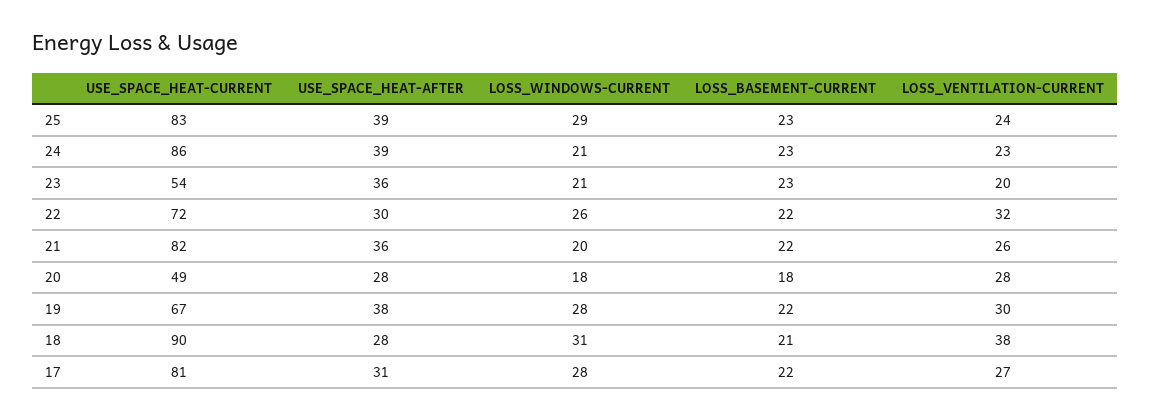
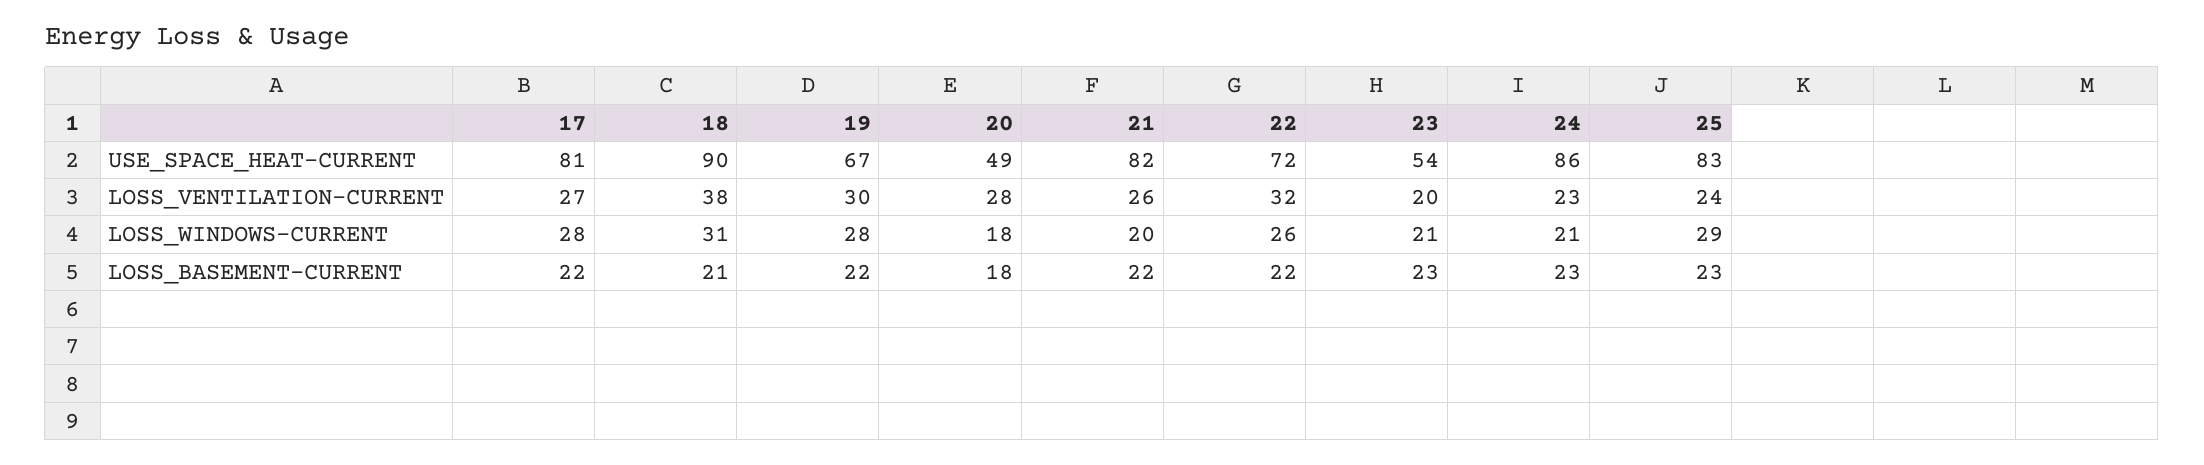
  {
    "USE_SPACE_HEAT-CURRENT": {
      "25": 83,
      "24": 86,
      "23": 54,
      "22": 72,
      "21": 82,
      "20": 49,
      "19": 67,
      "18": 90,
      "17": 81
    },
-   "USE_SPACE_HEAT-AFTER": {
-     "25": 39,
-     "24": 39,
-     "23": 36,
-     "22": 30,
-     "21": 36,
-     "20": 28,
-     "19": 38,
-     "18": 28,
-     "17": 31
-   },
    "LOSS_WINDOWS-CURRENT": {
      "25": 29,
      "24": 21,
      "23": 21,
      "22": 26,
      "21": 20,
      "20": 18,
      "19": 28,
      "18": 31,
      "17": 28
    },
    "LOSS_BASEMENT-CURRENT": {
      "25": 23,
      "24": 23,
      "23": 23,
      "22": 22,
      "21": 22,
      "20": 18,
      "19": 22,
      "18": 21,
      "17": 22
    },
    "LOSS_VENTILATION-CURRENT": {
      "25": 24,
      "24": 23,
      "23": 20,
      "22": 32,
      "21": 26,
      "20": 28,
      "19": 30,
      "18": 38,
      "17": 27
    }
  }

